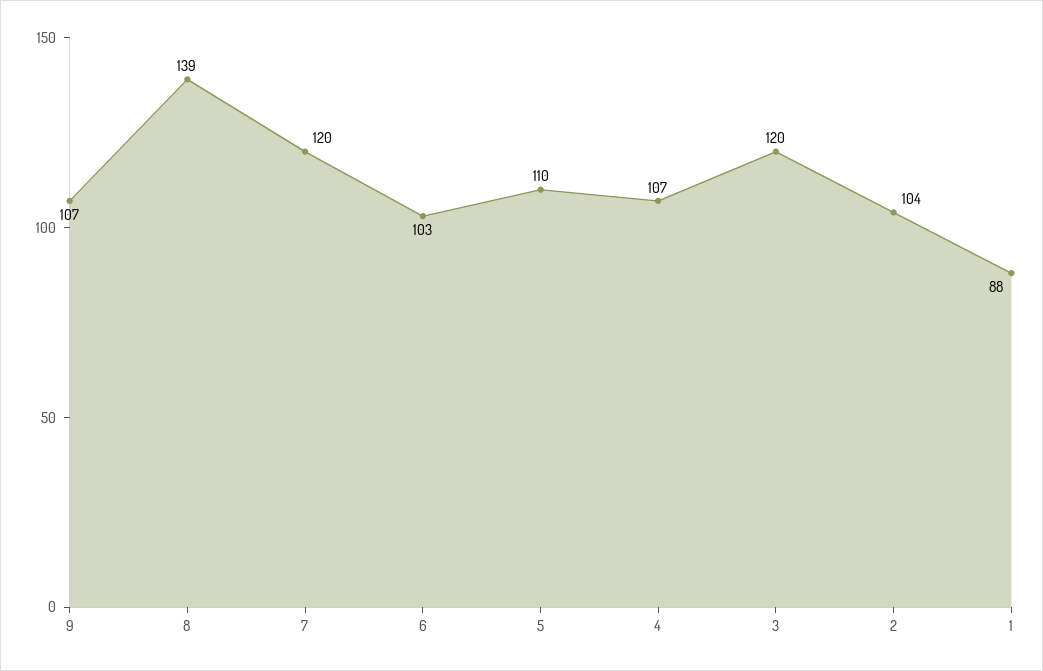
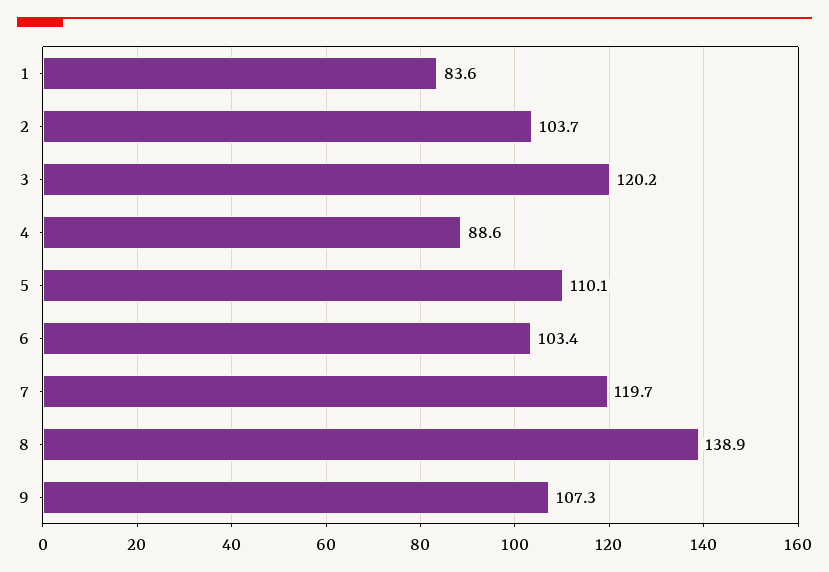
  {
    "9": 107.3,
    "8": 138.9,
    "7": 119.7,
    "6": 103.4,
    "5": 110.1,
-   "4": 107,
+   "4": 88.6,
    "3": 120.2,
    "2": 103.7,
-   "1": 88
+   "1": 83.6
  }

